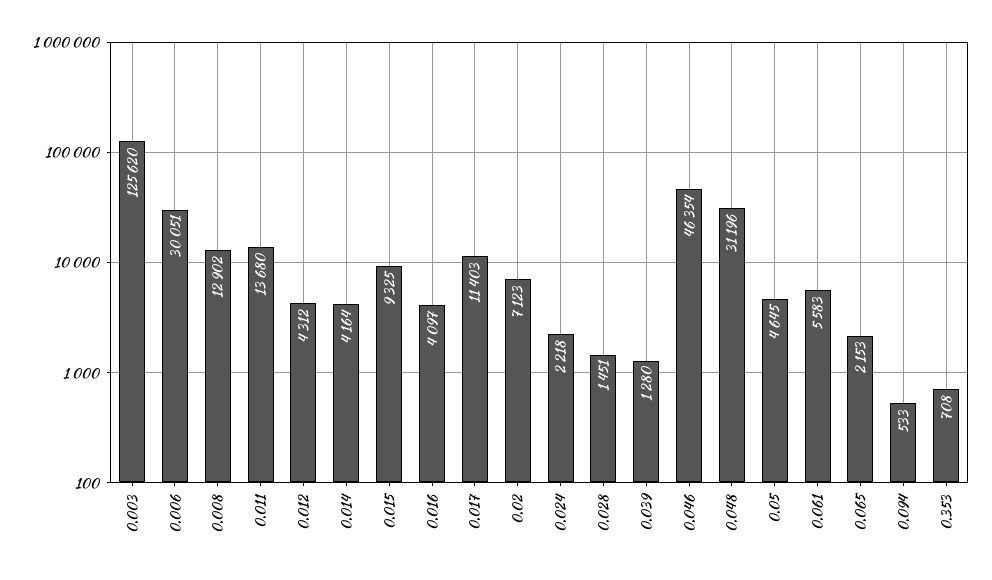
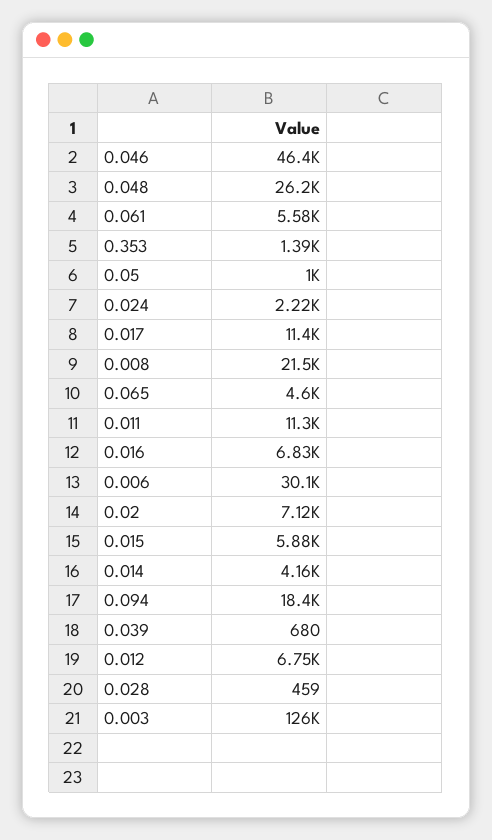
  {
    "0.003": 125620,
    "0.006": 30051,
-   "0.008": 12902,
+   "0.008": 21500,
-   "0.011": 13680,
+   "0.011": 11300,
-   "0.012": 4312,
+   "0.012": 6750,
    "0.014": 4164,
-   "0.015": 9325,
+   "0.015": 5880,
-   "0.016": 4097,
+   "0.016": 6830,
    "0.017": 11403,
    "0.02": 7123,
    "0.024": 2218,
-   "0.028": 1451,
+   "0.028": 459,
-   "0.039": 1280,
+   "0.039": 680,
    "0.046": 46354,
-   "0.048": 31196,
+   "0.048": 26200,
-   "0.05": 4645,
+   "0.05": 1000,
    "0.061": 5583,
-   "0.065": 2153,
+   "0.065": 4600,
-   "0.094": 533,
+   "0.094": 18400,
-   "0.353": 708
+   "0.353": 1390
  }

